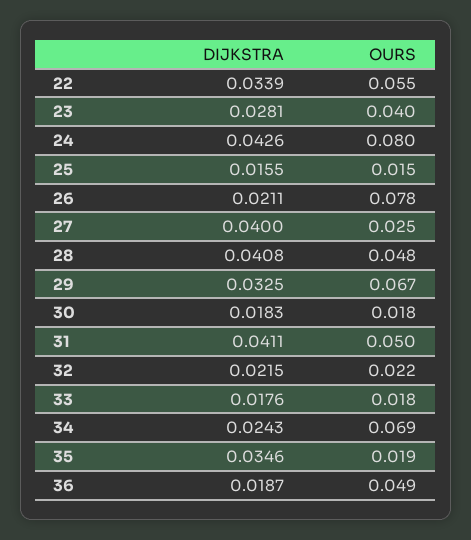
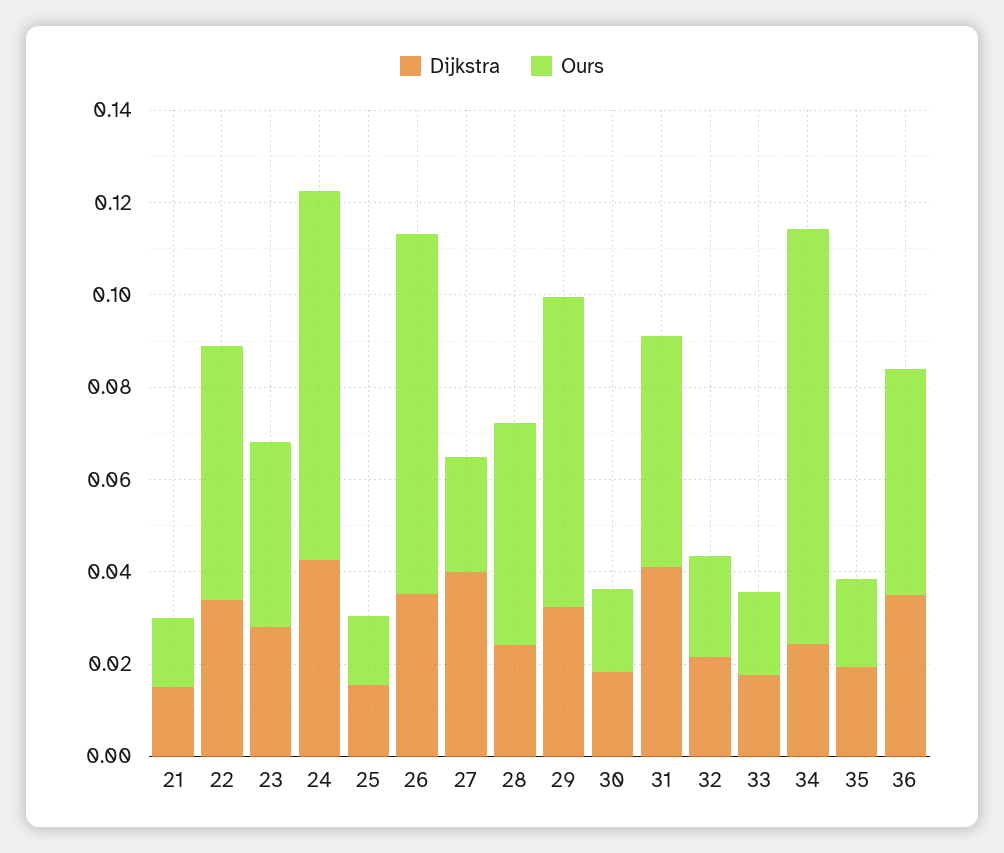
  {
    "DIJKSTRA": {
      "22": 0.0339,
      "23": 0.0281,
      "24": 0.0426,
      "25": 0.0155,
-     "26": 0.0211,
+     "26": 0.035,
      "27": 0.04,
-     "28": 0.0408,
+     "28": 0.025,
      "29": 0.0325,
      "30": 0.0183,
      "31": 0.0411,
      "32": 0.0215,
      "33": 0.0176,
      "34": 0.0243,
-     "35": 0.0346,
+     "35": 0.02,
-     "36": 0.0187
+     "36": 0.035,
+     "21": 0.015
    },
    "OURS": {
      "22": 0.055,
      "23": 0.04,
      "24": 0.08,
      "25": 0.015,
      "26": 0.078,
      "27": 0.025,
      "28": 0.048,
      "29": 0.067,
      "30": 0.018,
      "31": 0.05,
      "32": 0.022,
      "33": 0.018,
-     "34": 0.069,
+     "34": 0.09,
      "35": 0.019,
-     "36": 0.049
+     "36": 0.049,
+     "21": 0.015
    }
  }

